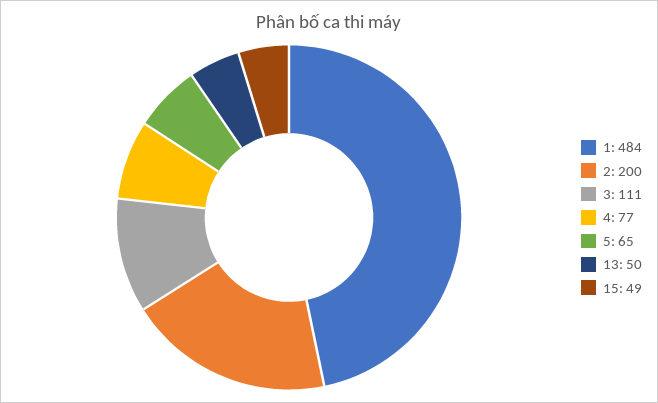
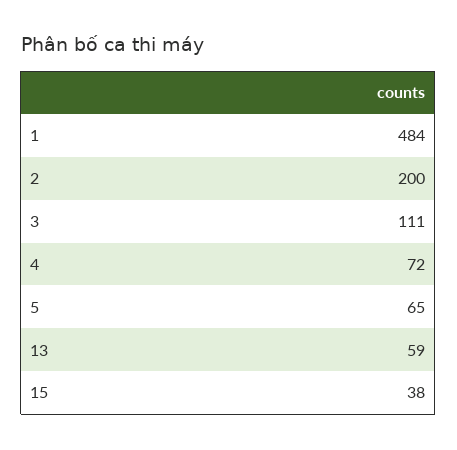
  {
    "1": 484,
    "2": 200,
    "3": 111,
-   "4": 77,
+   "4": 72,
    "5": 65,
-   "13": 50,
+   "13": 59,
-   "15": 49
+   "15": 38
  }

